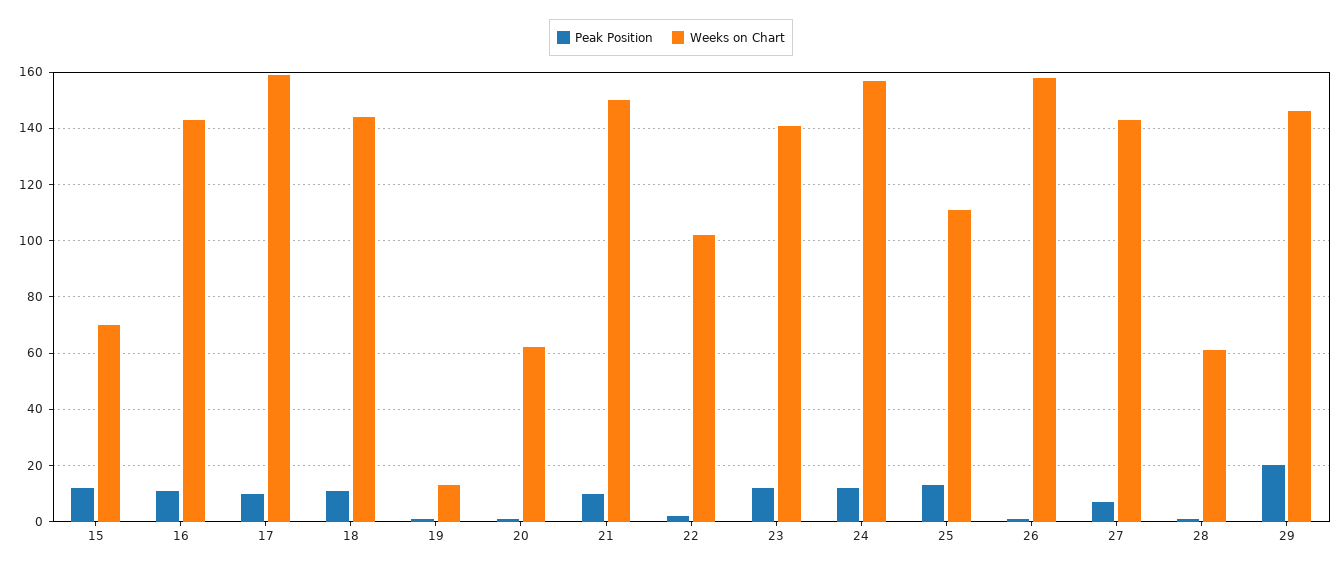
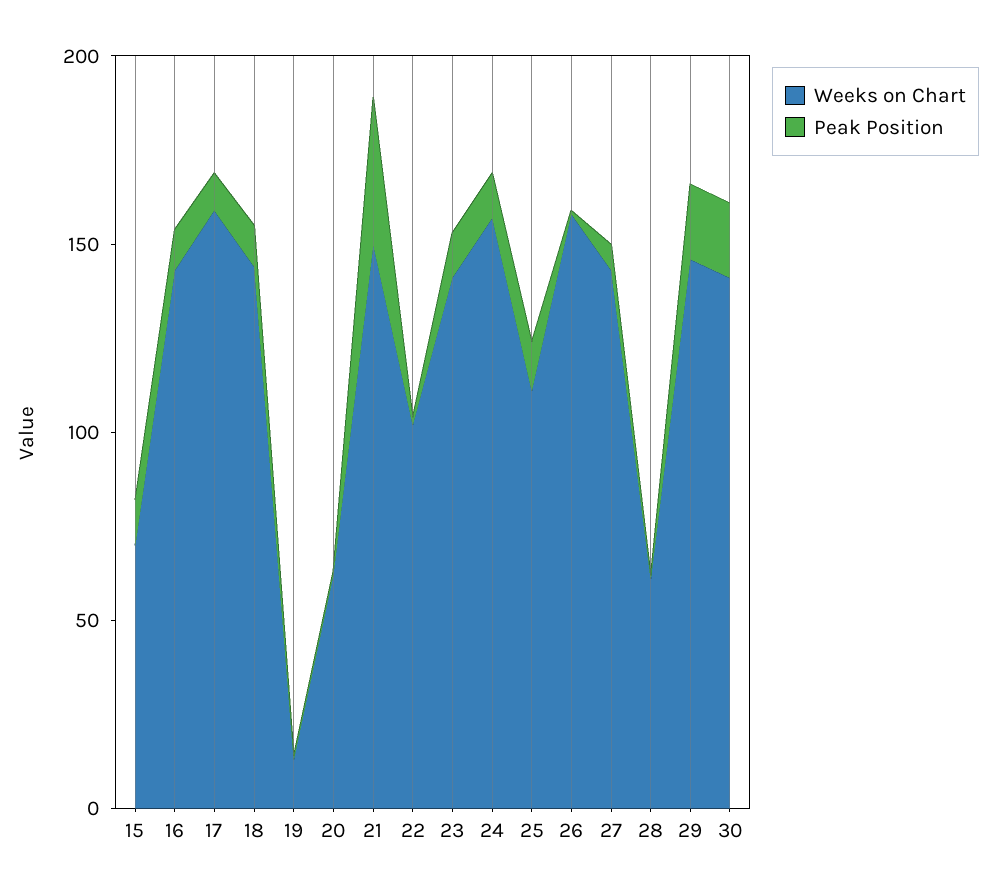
  {
    "Peak Position": {
      "15": 10,
      "16": 10,
      "17": 10,
      "18": 10,
      "19": 0,
      "20": 0,
-     "21": 10,
+     "21": 40,
      "22": 0,
      "23": 10,
      "24": 10,
      "25": 15,
      "26": 0,
      "27": 5,
      "28": 0,
-     "29": 20
+     "29": 20,
+     "30": 20
    },
    "Weeks on Chart": {
      "15": 70,
      "16": 145,
      "17": 160,
      "18": 145,
      "19": 15,
      "20": 60,
      "21": 150,
      "22": 100,
      "23": 140,
      "24": 155,
      "25": 110,
      "26": 160,
      "27": 145,
      "28": 60,
-     "29": 145
+     "29": 145,
+     "30": 140
    }
  }

